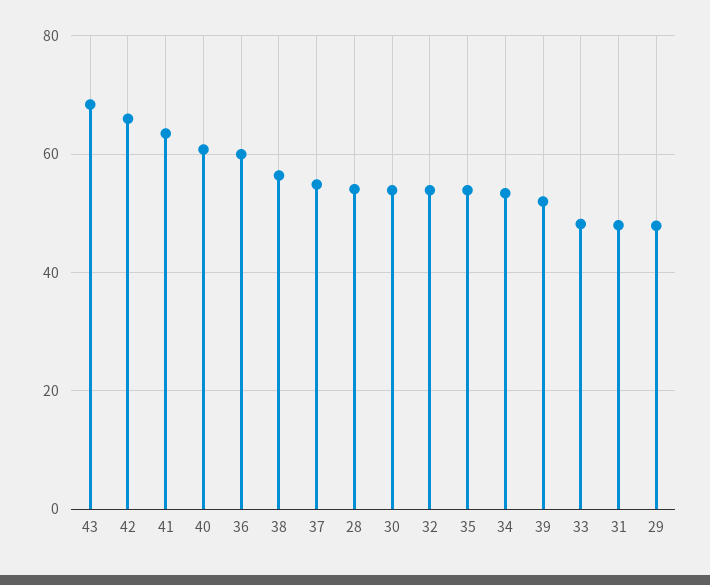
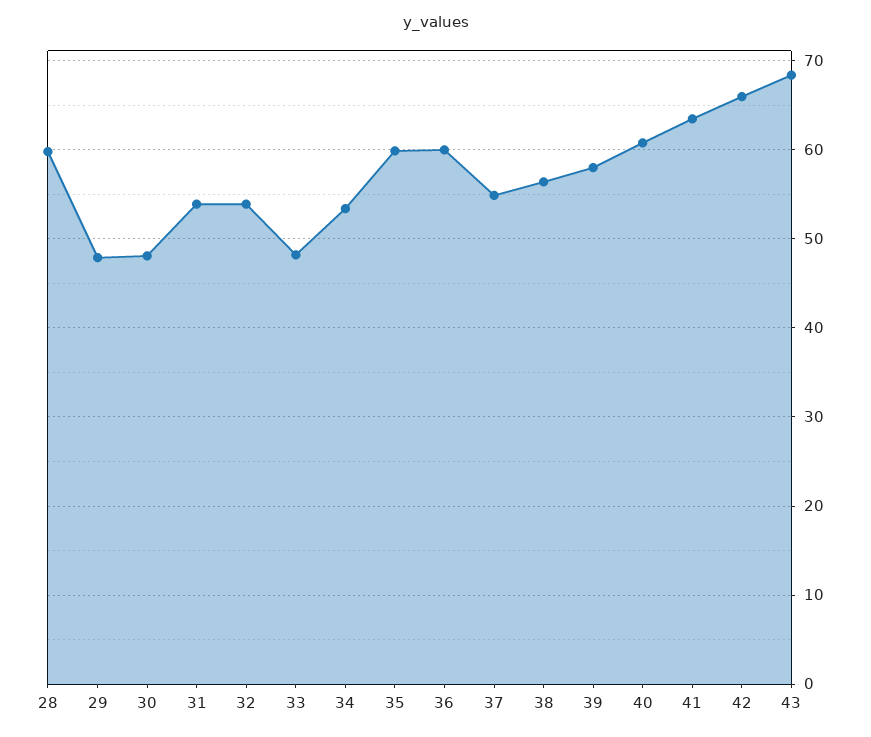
  {
    "43": 68,
    "42": 66,
    "41": 64,
    "40": 61,
    "36": 60,
    "38": 56,
    "37": 55,
-   "28": 54,
+   "28": 60,
-   "30": 54,
+   "30": 48,
    "32": 54,
-   "35": 54,
+   "35": 60,
    "34": 53,
-   "39": 52,
+   "39": 58,
    "33": 48,
-   "31": 48,
+   "31": 54,
    "29": 48
  }

